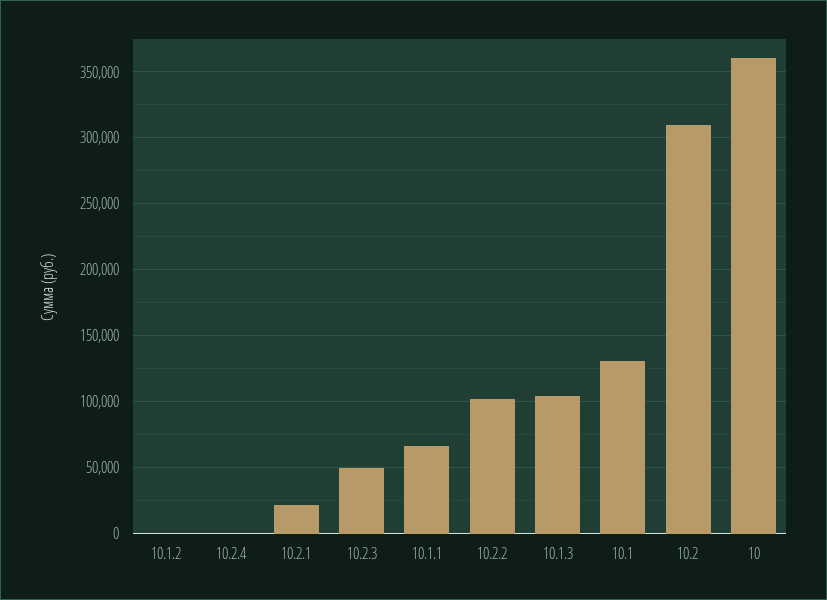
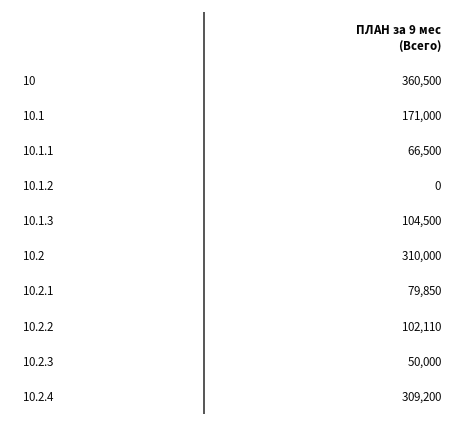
  {
    "10.1.2": 0,
-   "10.2.4": 0,
+   "10.2.4": 309200,
-   "10.2.1": 20000,
+   "10.2.1": 79850,
    "10.2.3": 50000,
    "10.1.1": 66500,
    "10.2.2": 102110,
    "10.1.3": 104500,
-   "10.1": 130000,
+   "10.1": 171000,
    "10.2": 310000,
    "10": 360500
  }

